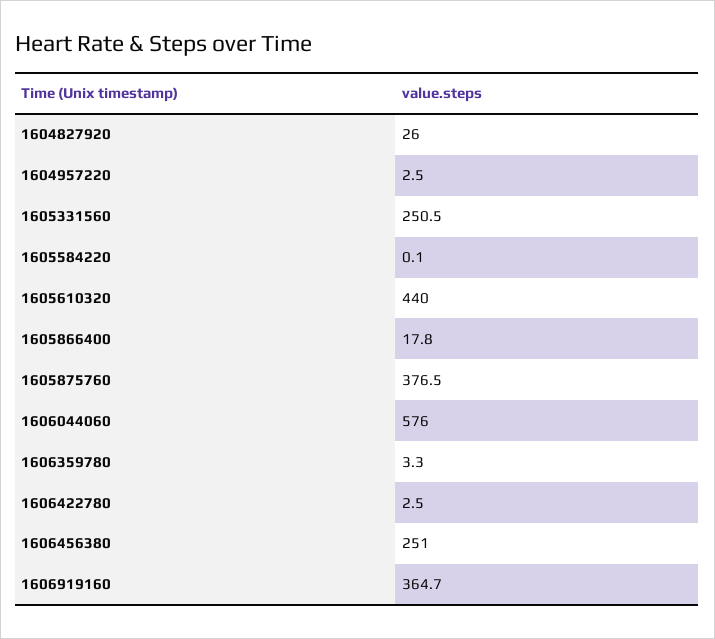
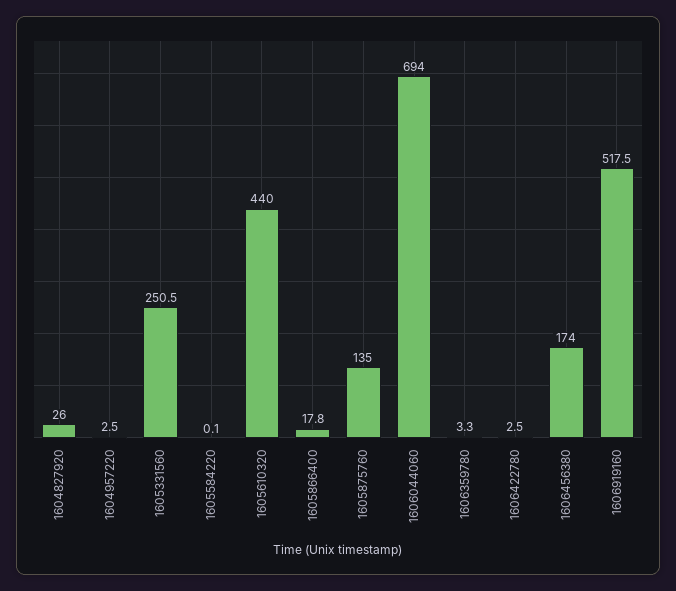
  {
    "1604827920": 26,
    "1604957220": 2.5,
    "1605331560": 250.5,
    "1605584220": 0.1,
    "1605610320": 440,
    "1605866400": 17.8,
-   "1605875760": 376.5,
+   "1605875760": 135,
-   "1606044060": 576,
+   "1606044060": 694,
    "1606359780": 3.3,
    "1606422780": 2.5,
-   "1606456380": 251,
+   "1606456380": 174,
-   "1606919160": 364.7
+   "1606919160": 517.5
  }

